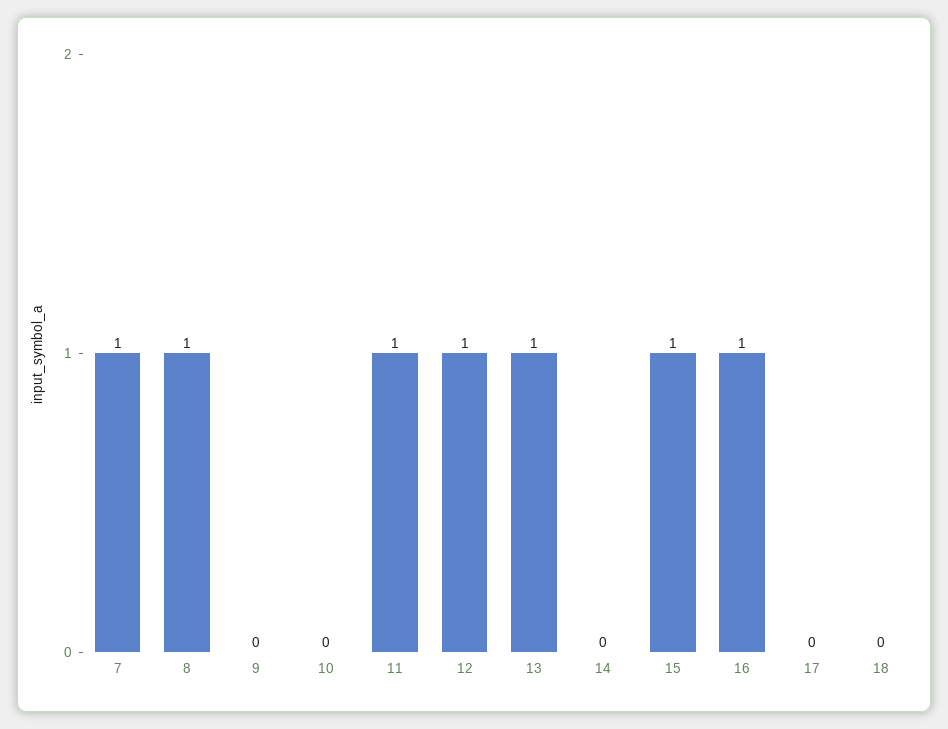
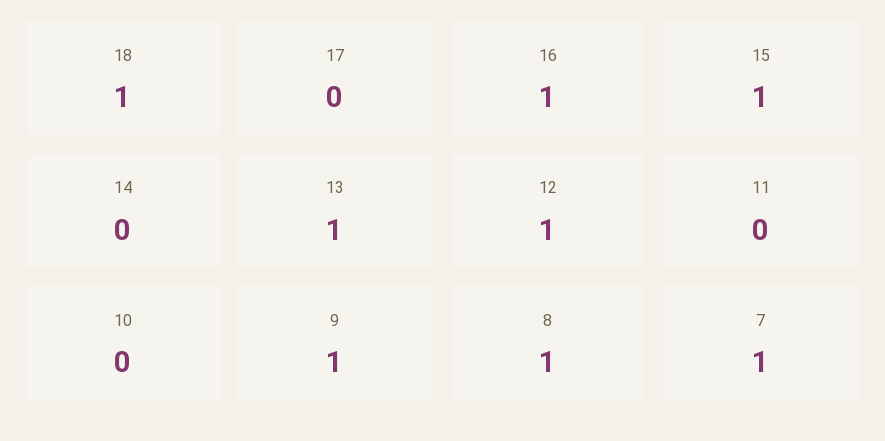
  {
    "7": 1,
    "8": 1,
-   "9": 0,
+   "9": 1,
    "10": 0,
-   "11": 1,
+   "11": 0,
    "12": 1,
    "13": 1,
    "14": 0,
    "15": 1,
    "16": 1,
    "17": 0,
-   "18": 0
+   "18": 1
  }

